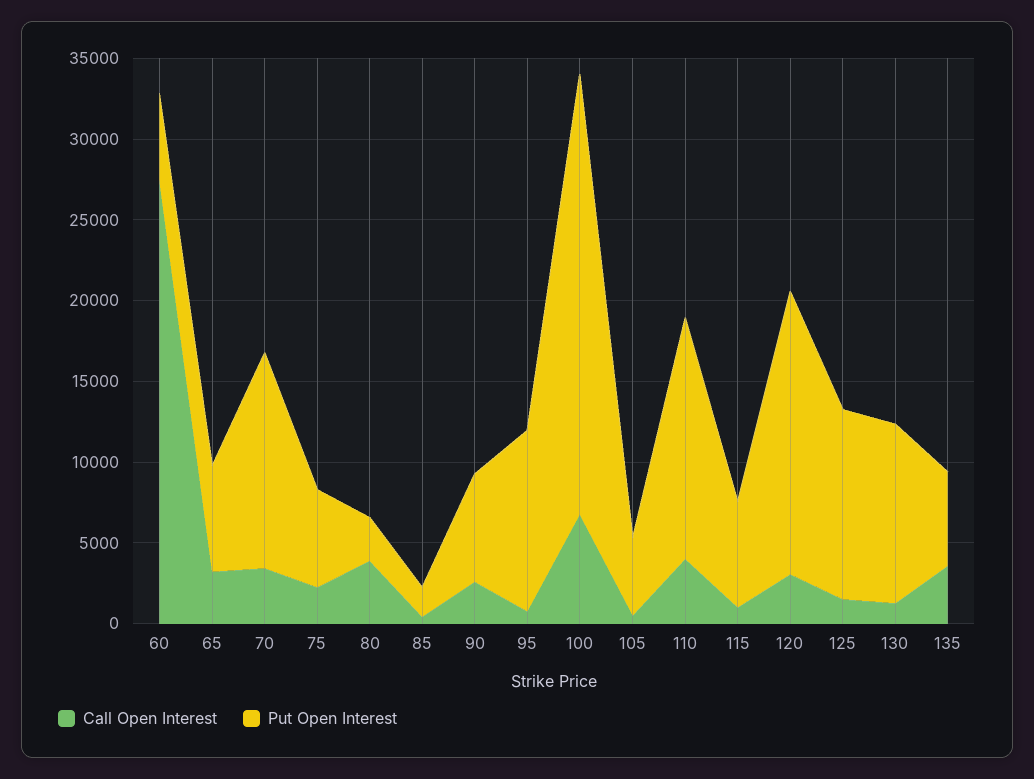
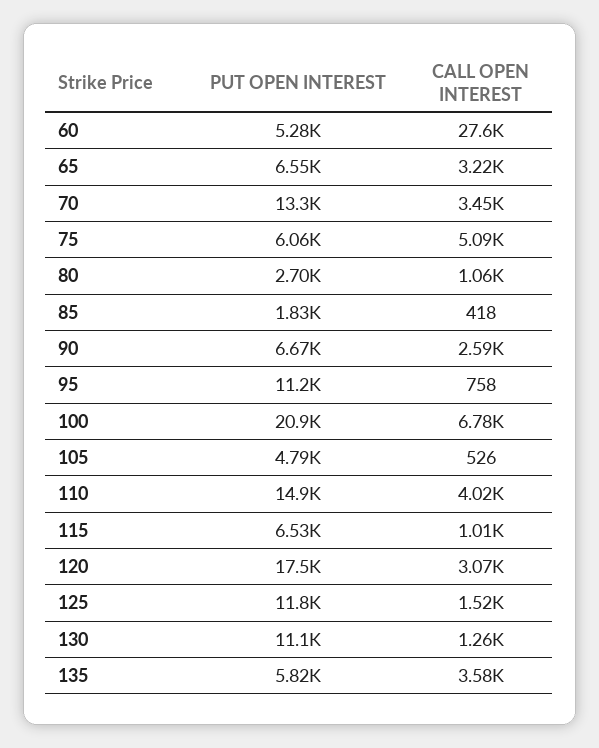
  {
    "Call Open Interest": {
      "60": 27600,
      "65": 3220,
      "70": 3450,
-     "75": 2000,
+     "75": 5090,
-     "80": 4000,
+     "80": 1060,
      "85": 418,
      "90": 2590,
      "95": 758,
      "100": 6780,
      "105": 526,
      "110": 4020,
      "115": 1010,
      "120": 3070,
      "125": 1520,
      "130": 1260,
      "135": 3580
    },
    "Put Open Interest": {
      "60": 5280,
      "65": 6550,
      "70": 13300,
      "75": 6060,
      "80": 2700,
      "85": 1830,
      "90": 6670,
      "95": 11200,
-     "100": 27000,
+     "100": 20900,
      "105": 4790,
      "110": 14900,
      "115": 6530,
      "120": 17500,
      "125": 11800,
      "130": 11100,
      "135": 5820
    }
  }

